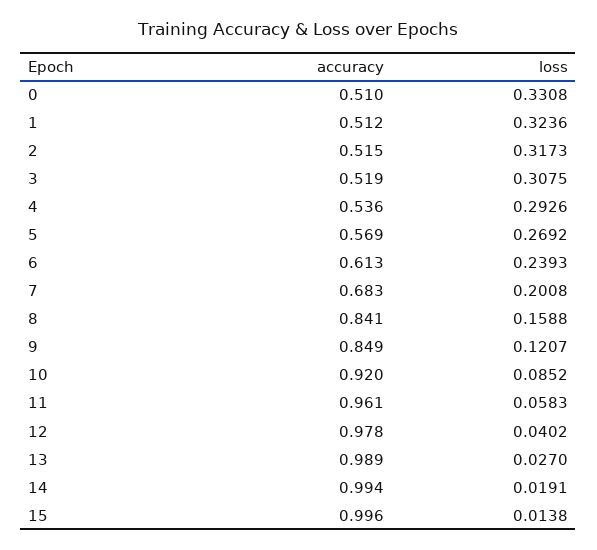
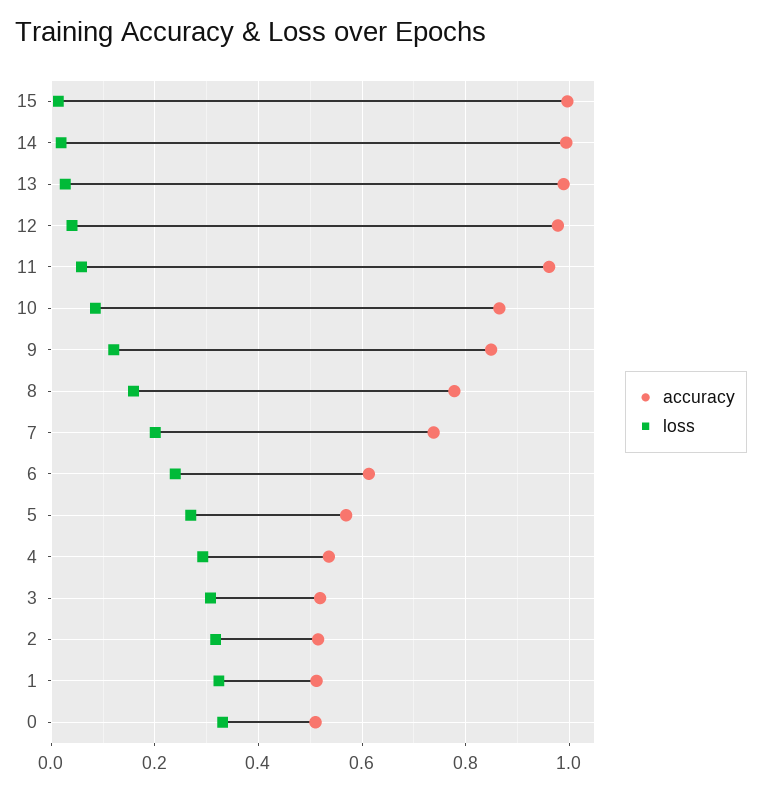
  {
    "accuracy": {
      "0": 0.51,
      "1": 0.512,
      "2": 0.515,
      "3": 0.519,
      "4": 0.536,
      "5": 0.569,
      "6": 0.613,
-     "7": 0.683,
+     "7": 0.74,
-     "8": 0.841,
+     "8": 0.78,
      "9": 0.849,
-     "10": 0.92,
+     "10": 0.86,
      "11": 0.961,
      "12": 0.978,
      "13": 0.989,
      "14": 0.994,
      "15": 0.996
    },
    "loss": {
      "0": 0.3308,
      "1": 0.3236,
      "2": 0.3173,
      "3": 0.3075,
      "4": 0.2926,
      "5": 0.2692,
      "6": 0.2393,
      "7": 0.2008,
      "8": 0.1588,
      "9": 0.1207,
      "10": 0.0852,
      "11": 0.0583,
      "12": 0.0402,
      "13": 0.027,
      "14": 0.0191,
      "15": 0.0138
    }
  }

